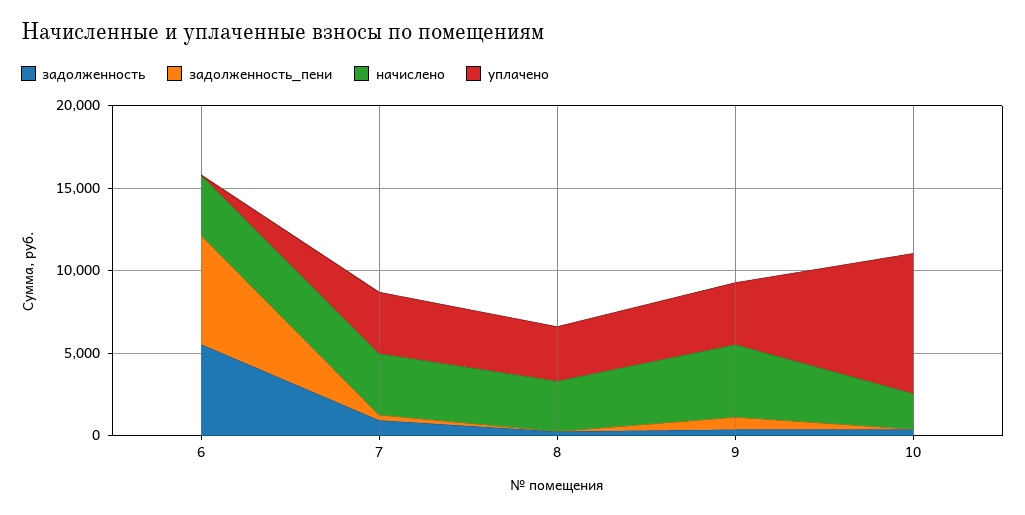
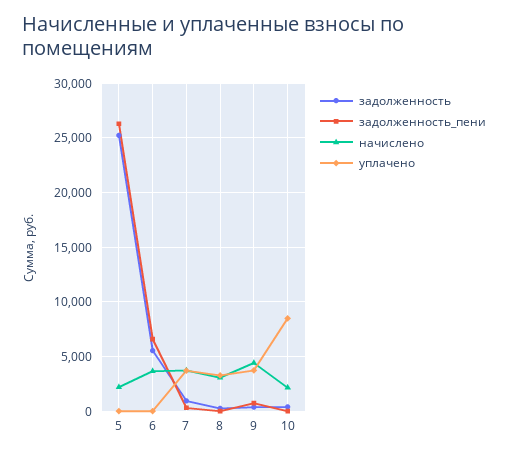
  {
    "задолженность": {
      "6": 6000,
      "7": 1000,
      "8": 0,
      "9": 0,
-     "10": 0
+     "10": 0,
+     "5": 25000
    },
    "задолженность_пени": {
      "6": 7000,
      "7": 0,
      "8": 0,
      "9": 1000,
-     "10": 0
+     "10": 0,
+     "5": 26000
    },
    "начислено": {
      "6": 4000,
      "7": 4000,
      "8": 3000,
      "9": 4000,
-     "10": 2000
+     "10": 2000,
+     "5": 2000
    },
    "уплачено": {
      "6": 0,
      "7": 4000,
      "8": 3000,
      "9": 4000,
-     "10": 8000
+     "10": 8000,
+     "5": 0
    }
  }

